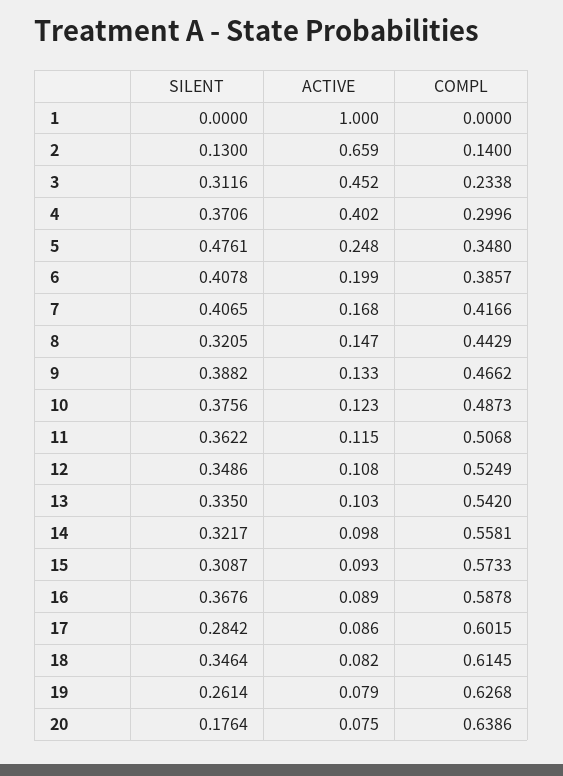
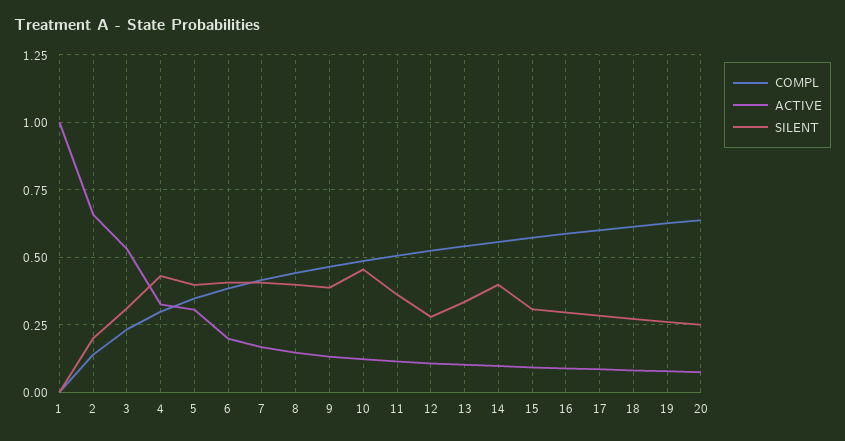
  {
    "SILENT": {
      "1": 0,
-     "2": 0.13,
+     "2": 0.2,
      "3": 0.3116,
-     "4": 0.3706,
+     "4": 0.425,
-     "5": 0.4761,
+     "5": 0.4,
      "6": 0.4078,
      "7": 0.4065,
-     "8": 0.3205,
+     "8": 0.4,
      "9": 0.3882,
-     "10": 0.3756,
+     "10": 0.45,
      "11": 0.3622,
-     "12": 0.3486,
+     "12": 0.275,
      "13": 0.335,
-     "14": 0.3217,
+     "14": 0.4,
      "15": 0.3087,
-     "16": 0.3676,
+     "16": 0.3,
      "17": 0.2842,
-     "18": 0.3464,
+     "18": 0.275,
      "19": 0.2614,
-     "20": 0.1764
+     "20": 0.25
    },
    "ACTIVE": {
      "1": 1,
      "2": 0.659,
-     "3": 0.452,
+     "3": 0.525,
-     "4": 0.402,
+     "4": 0.325,
-     "5": 0.248,
+     "5": 0.3,
      "6": 0.199,
      "7": 0.168,
      "8": 0.147,
      "9": 0.133,
      "10": 0.123,
      "11": 0.115,
      "12": 0.108,
      "13": 0.103,
      "14": 0.098,
      "15": 0.093,
      "16": 0.089,
      "17": 0.086,
      "18": 0.082,
      "19": 0.079,
      "20": 0.075
    },
    "COMPL": {
      "1": 0,
      "2": 0.14,
      "3": 0.2338,
      "4": 0.2996,
      "5": 0.348,
      "6": 0.3857,
      "7": 0.4166,
      "8": 0.4429,
      "9": 0.4662,
      "10": 0.4873,
      "11": 0.5068,
      "12": 0.5249,
      "13": 0.542,
      "14": 0.5581,
      "15": 0.5733,
      "16": 0.5878,
      "17": 0.6015,
      "18": 0.6145,
      "19": 0.6268,
      "20": 0.6386
    }
  }

